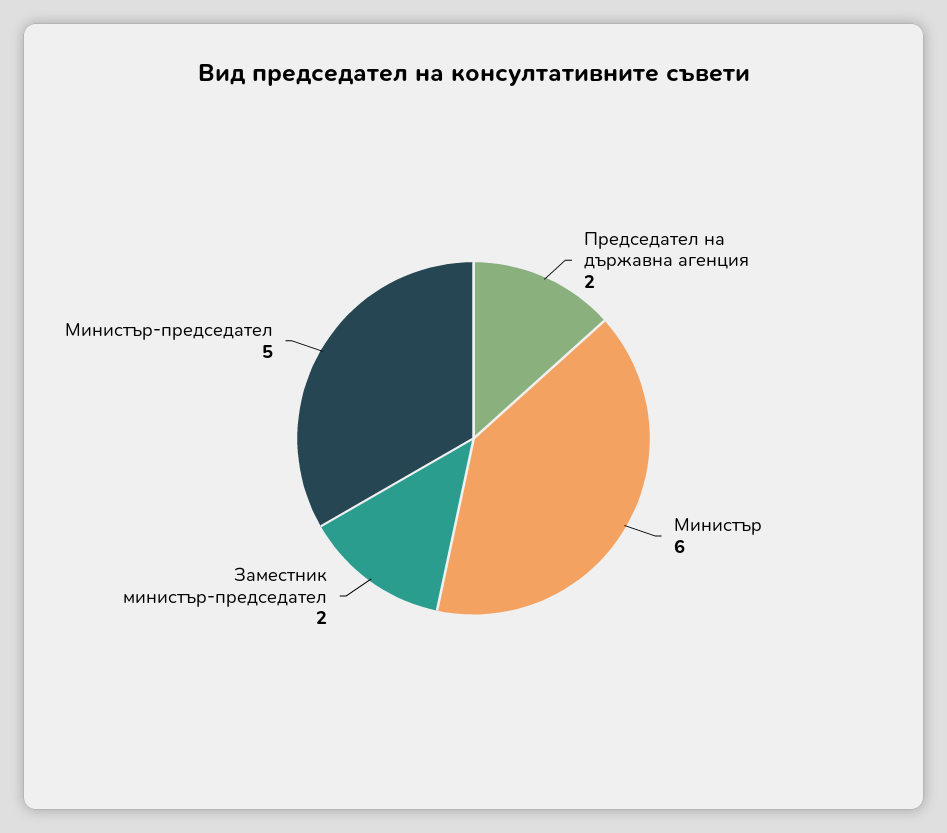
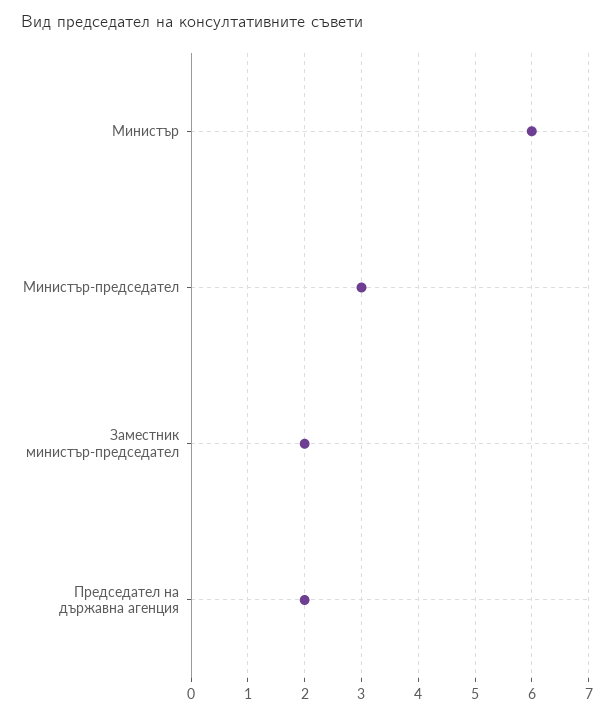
  {
    "Председател на държавна агенция": 2,
    "Министър": 6,
    "Заместник министър-председател": 2,
-   "Министър-председател": 5
+   "Министър-председател": 3
  }

